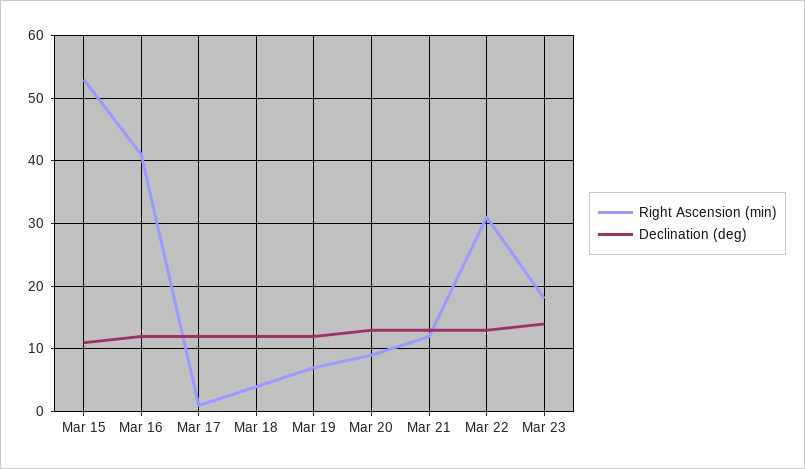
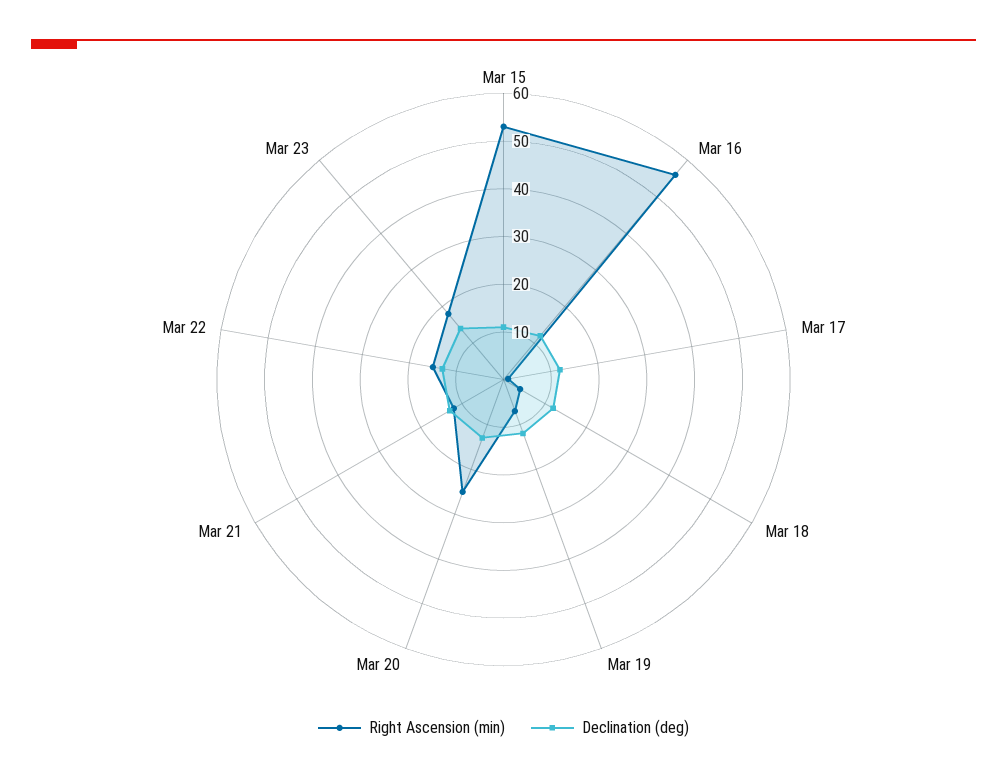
  {
    "Right Ascension (min)": {
      "Mar 15": 53,
-     "Mar 16": 41,
+     "Mar 16": 55,
      "Mar 17": 1,
      "Mar 18": 4,
      "Mar 19": 7,
-     "Mar 20": 9,
+     "Mar 20": 25,
      "Mar 21": 12,
-     "Mar 22": 31,
+     "Mar 22": 15,
      "Mar 23": 18
    },
    "Declination (deg)": {
      "Mar 15": 11,
      "Mar 16": 12,
      "Mar 17": 12,
      "Mar 18": 12,
      "Mar 19": 12,
      "Mar 20": 13,
      "Mar 21": 13,
      "Mar 22": 13,
      "Mar 23": 14
    }
  }

